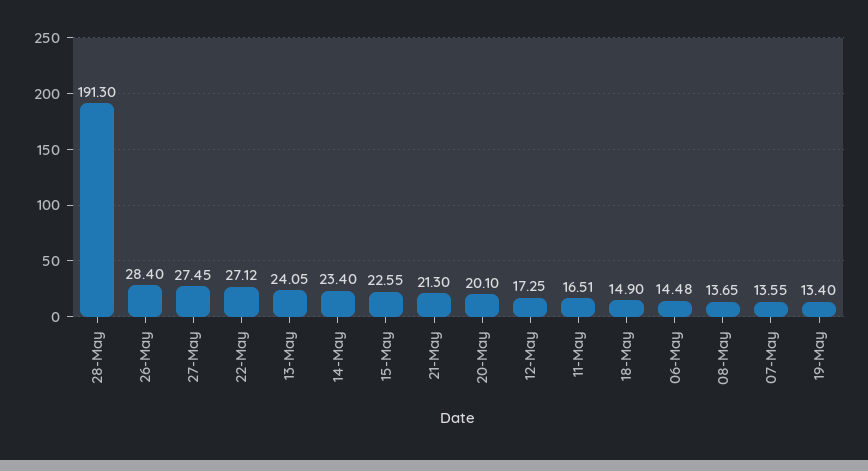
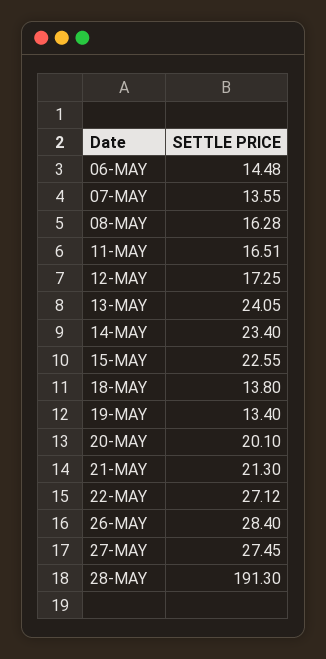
  {
    "28-May": 191.3,
    "26-May": 28.4,
    "27-May": 27.45,
    "22-May": 27.12,
    "13-May": 24.05,
    "14-May": 23.4,
    "15-May": 22.55,
    "21-May": 21.3,
    "20-May": 20.1,
    "12-May": 17.25,
    "11-May": 16.51,
-   "18-May": 14.9,
+   "18-May": 13.8,
    "06-May": 14.48,
-   "08-May": 13.65,
+   "08-May": 16.28,
    "07-May": 13.55,
    "19-May": 13.4
  }

